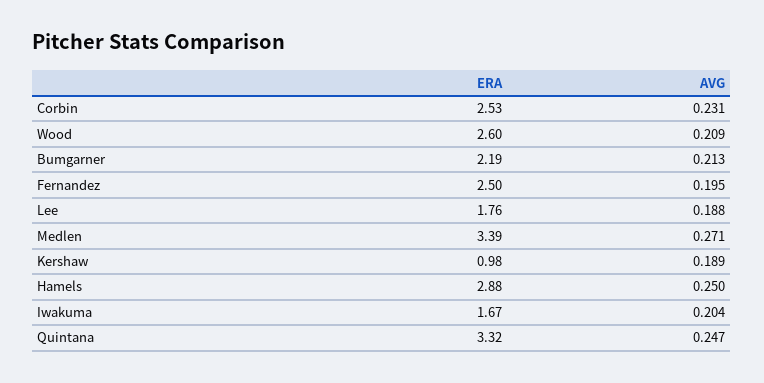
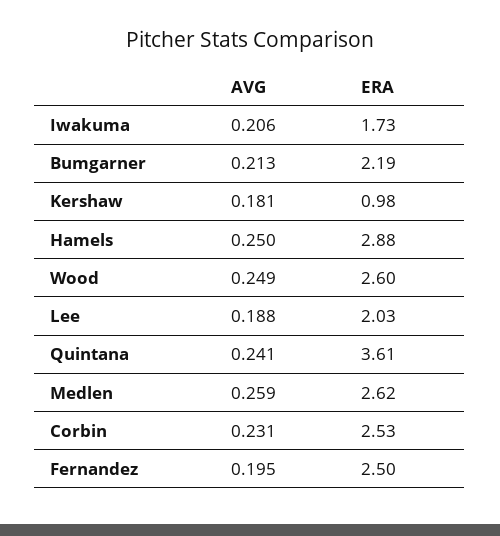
  {
    "ERA": {
      "Corbin": 2.53,
      "Wood": 2.6,
      "Bumgarner": 2.19,
      "Fernandez": 2.5,
-     "Lee": 1.76,
+     "Lee": 2.03,
-     "Medlen": 3.39,
+     "Medlen": 2.62,
      "Kershaw": 0.98,
      "Hamels": 2.88,
-     "Iwakuma": 1.67,
+     "Iwakuma": 1.73,
-     "Quintana": 3.32
+     "Quintana": 3.61
    },
    "AVG": {
      "Corbin": 0.231,
-     "Wood": 0.209,
+     "Wood": 0.249,
      "Bumgarner": 0.213,
      "Fernandez": 0.195,
      "Lee": 0.188,
-     "Medlen": 0.271,
+     "Medlen": 0.259,
-     "Kershaw": 0.189,
+     "Kershaw": 0.181,
      "Hamels": 0.25,
-     "Iwakuma": 0.204,
+     "Iwakuma": 0.206,
-     "Quintana": 0.247
+     "Quintana": 0.241
    }
  }

